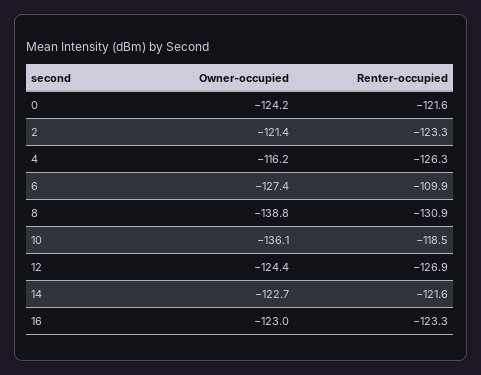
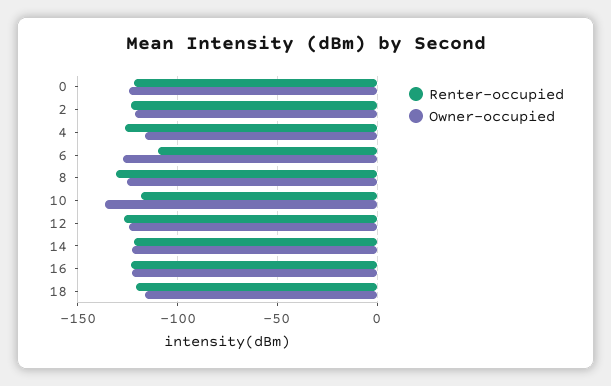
  {
    "Owner-occupied": {
      "0": -124.2,
      "2": -121.4,
      "4": -116.2,
      "6": -127.4,
-     "8": -138.8,
+     "8": -125,
      "10": -136.1,
      "12": -124.4,
      "14": -122.7,
-     "16": -123
+     "16": -123,
+     "18": -115
    },
    "Renter-occupied": {
      "0": -121.6,
      "2": -123.3,
      "4": -126.3,
      "6": -109.9,
      "8": -130.9,
      "10": -118.5,
      "12": -126.9,
      "14": -121.6,
-     "16": -123.3
+     "16": -123.3,
+     "18": -120
    }
  }

